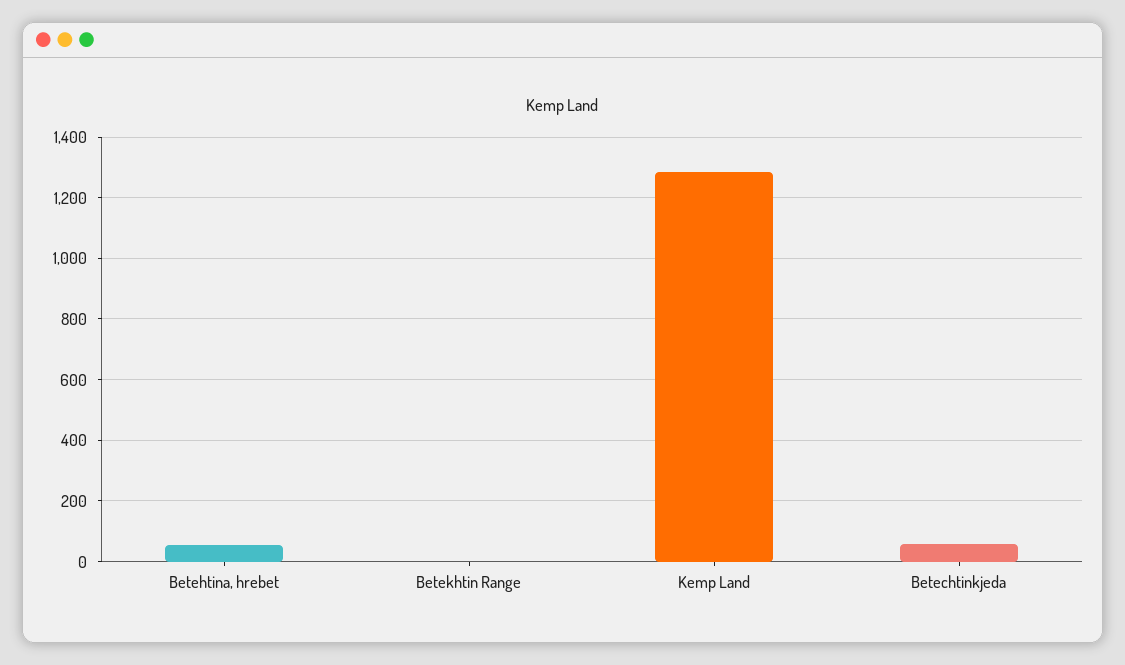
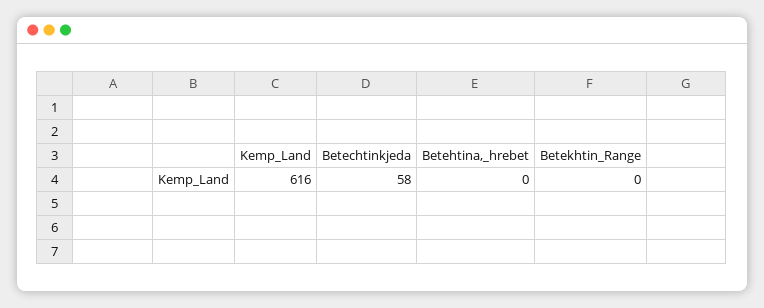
  {
-   "Betehtina, hrebet": 60,
+   "Betehtina, hrebet": 0,
    "Betekhtin Range": 0,
-   "Kemp Land": 1280,
+   "Kemp Land": 616,
    "Betechtinkjeda": 58
  }

